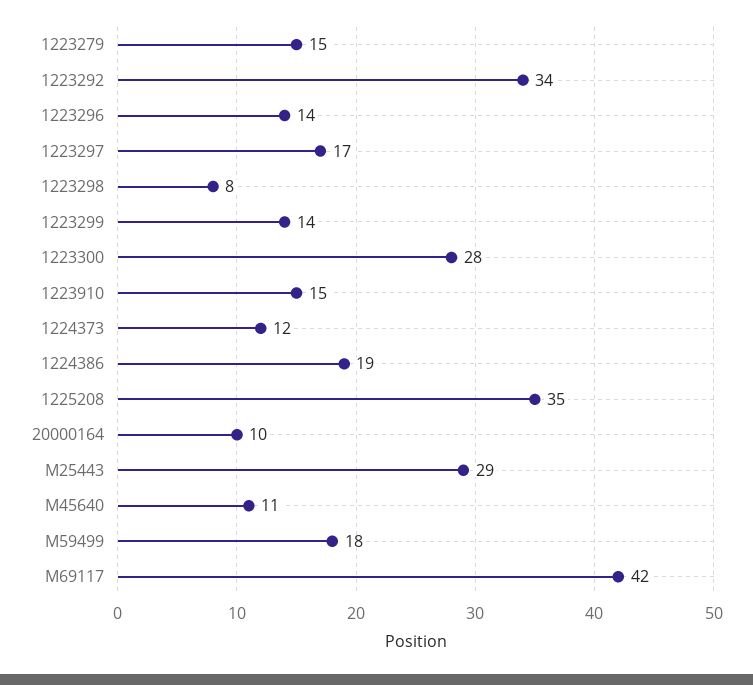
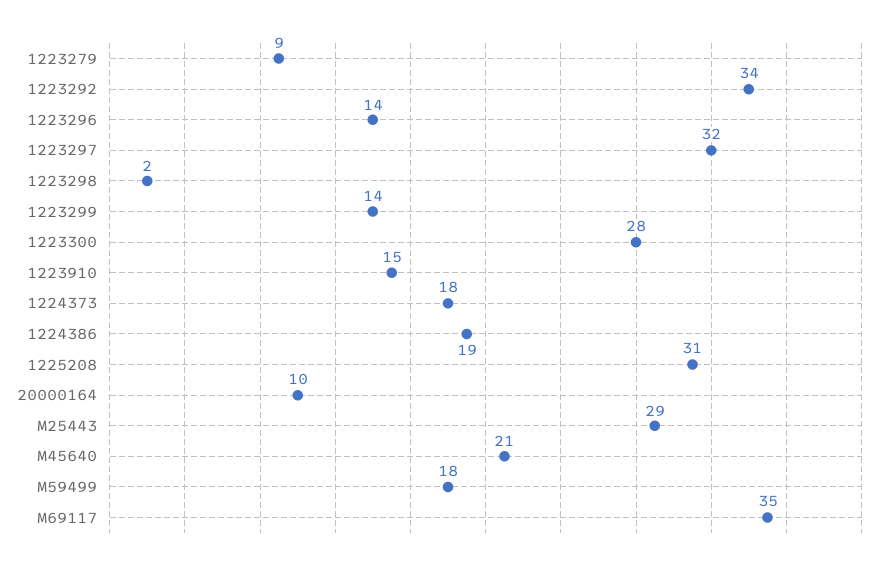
  {
-   "1223279": 15,
+   "1223279": 9,
    "1223292": 34,
    "1223296": 14,
-   "1223297": 17,
+   "1223297": 32,
-   "1223298": 8,
+   "1223298": 2,
    "1223299": 14,
    "1223300": 28,
    "1223910": 15,
-   "1224373": 12,
+   "1224373": 18,
    "1224386": 19,
-   "1225208": 35,
+   "1225208": 31,
    "20000164": 10,
    "M25443": 29,
-   "M45640": 11,
+   "M45640": 21,
    "M59499": 18,
-   "M69117": 42
+   "M69117": 35
  }

